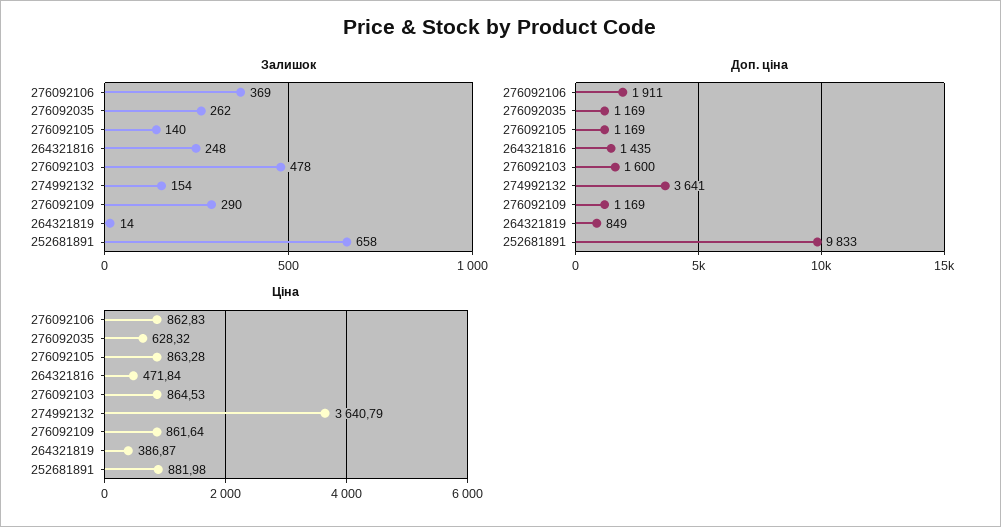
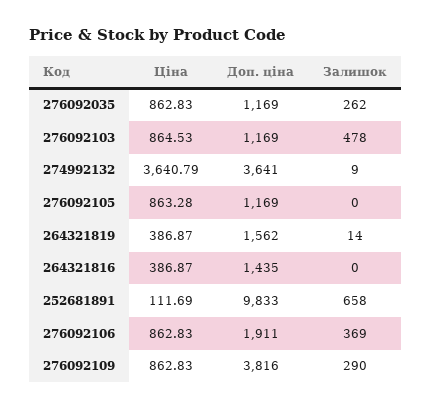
  {
    "Залишок": {
      "276092106": 369,
      "276092035": 262,
-     "276092105": 140,
+     "276092105": 0,
-     "264321816": 248,
+     "264321816": 0,
      "276092103": 478,
-     "274992132": 154,
+     "274992132": 9,
      "276092109": 290,
      "264321819": 14,
      "252681891": 658
    },
    "Доп. ціна": {
      "276092106": 1911,
      "276092035": 1169,
      "276092105": 1169,
      "264321816": 1435,
-     "276092103": 1600,
+     "276092103": 1169,
      "274992132": 3641,
-     "276092109": 1169,
+     "276092109": 3816,
-     "264321819": 849,
+     "264321819": 1562,
      "252681891": 9833
    },
    "Ціна": {
      "276092106": 862.83,
-     "276092035": 628.32,
+     "276092035": 862.83,
      "276092105": 863.28,
-     "264321816": 471.84,
+     "264321816": 386.87,
      "276092103": 864.53,
      "274992132": 3640.79,
-     "276092109": 861.64,
+     "276092109": 862.83,
      "264321819": 386.87,
-     "252681891": 881.98
+     "252681891": 111.69
    }
  }

